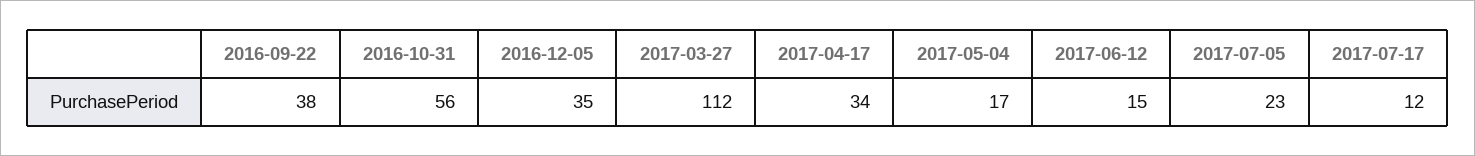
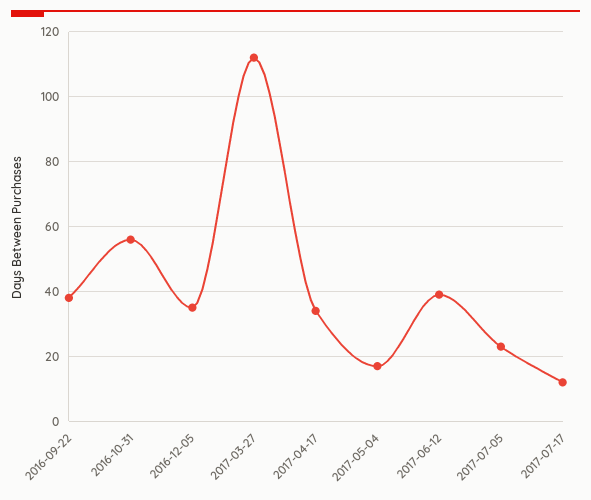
  {
    "2016-09-22": 38,
    "2016-10-31": 56,
    "2016-12-05": 35,
    "2017-03-27": 112,
    "2017-04-17": 34,
    "2017-05-04": 17,
-   "2017-06-12": 15,
+   "2017-06-12": 40,
    "2017-07-05": 23,
    "2017-07-17": 12
  }

